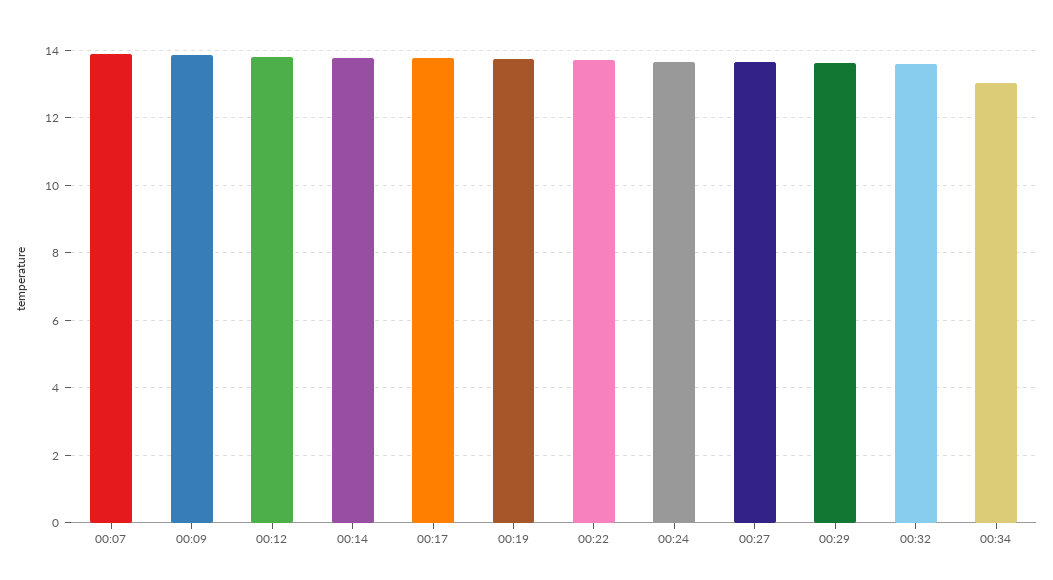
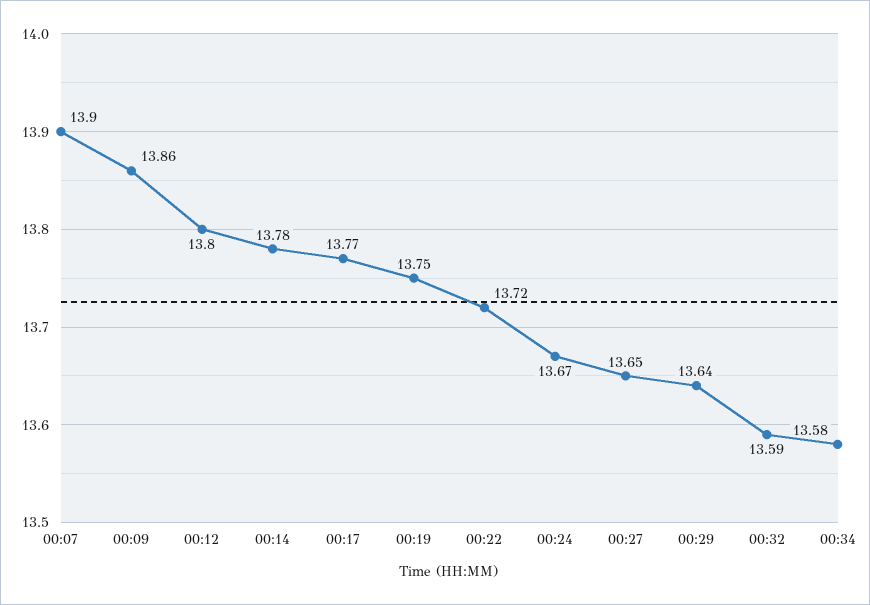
  {
    "00:07": 13.9,
    "00:09": 13.86,
    "00:12": 13.8,
    "00:14": 13.78,
    "00:17": 13.77,
    "00:19": 13.75,
    "00:22": 13.72,
    "00:24": 13.67,
    "00:27": 13.65,
    "00:29": 13.64,
    "00:32": 13.59,
-   "00:34": 13
+   "00:34": 13.58
  }

